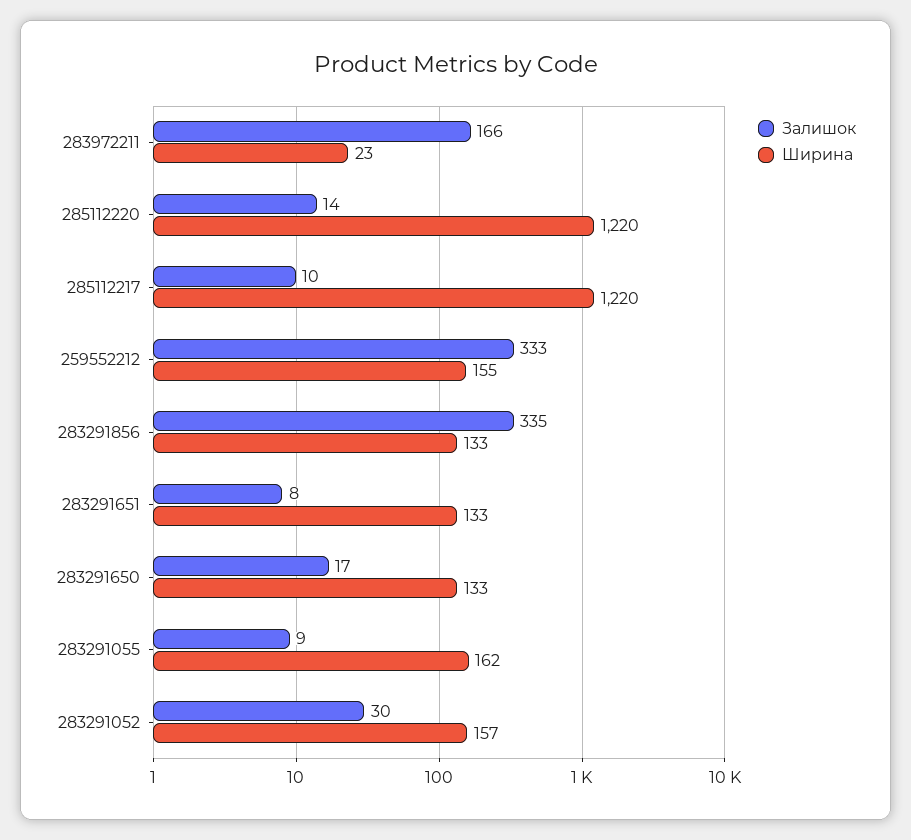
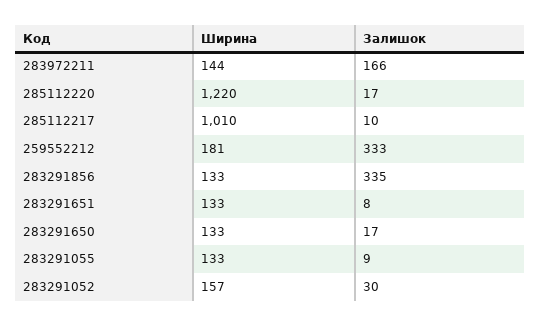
  {
    "Залишок": {
      "283972211": 166,
-     "285112220": 14,
+     "285112220": 17,
      "285112217": 10,
      "259552212": 333,
      "283291856": 335,
      "283291651": 8,
      "283291650": 17,
      "283291055": 9,
      "283291052": 30
    },
    "Ширина": {
-     "283972211": 23,
+     "283972211": 144,
      "285112220": 1220,
-     "285112217": 1220,
+     "285112217": 1010,
-     "259552212": 155,
+     "259552212": 181,
      "283291856": 133,
      "283291651": 133,
      "283291650": 133,
-     "283291055": 162,
+     "283291055": 133,
      "283291052": 157
    }
  }

